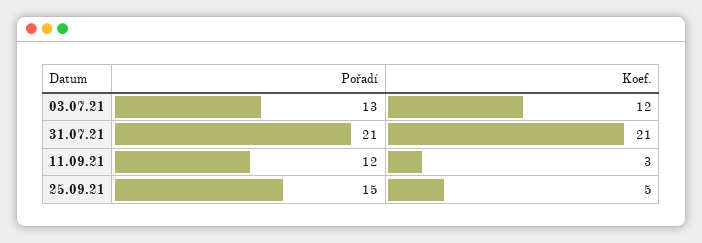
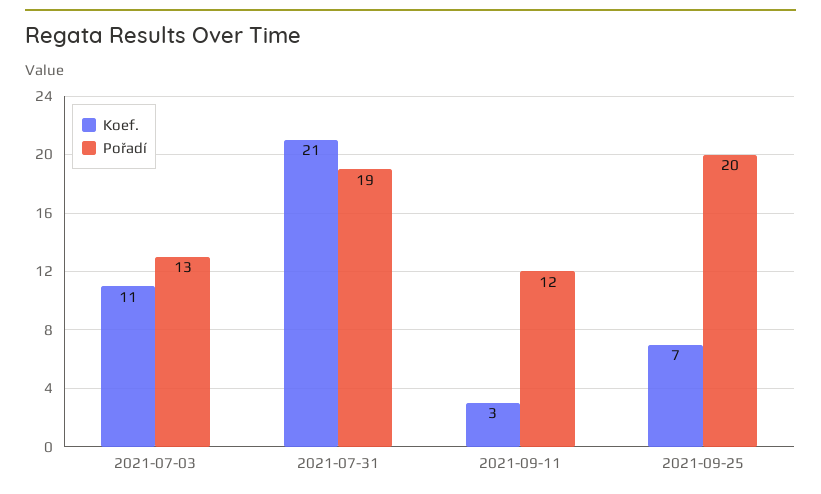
  {
    "Pořadí": {
      "03.07.21": 13,
-     "31.07.21": 21,
+     "31.07.21": 19,
      "11.09.21": 12,
-     "25.09.21": 15
+     "25.09.21": 20
    },
    "Koef.": {
-     "03.07.21": 12,
+     "03.07.21": 11,
      "31.07.21": 21,
      "11.09.21": 3,
-     "25.09.21": 5
+     "25.09.21": 7
    }
  }

